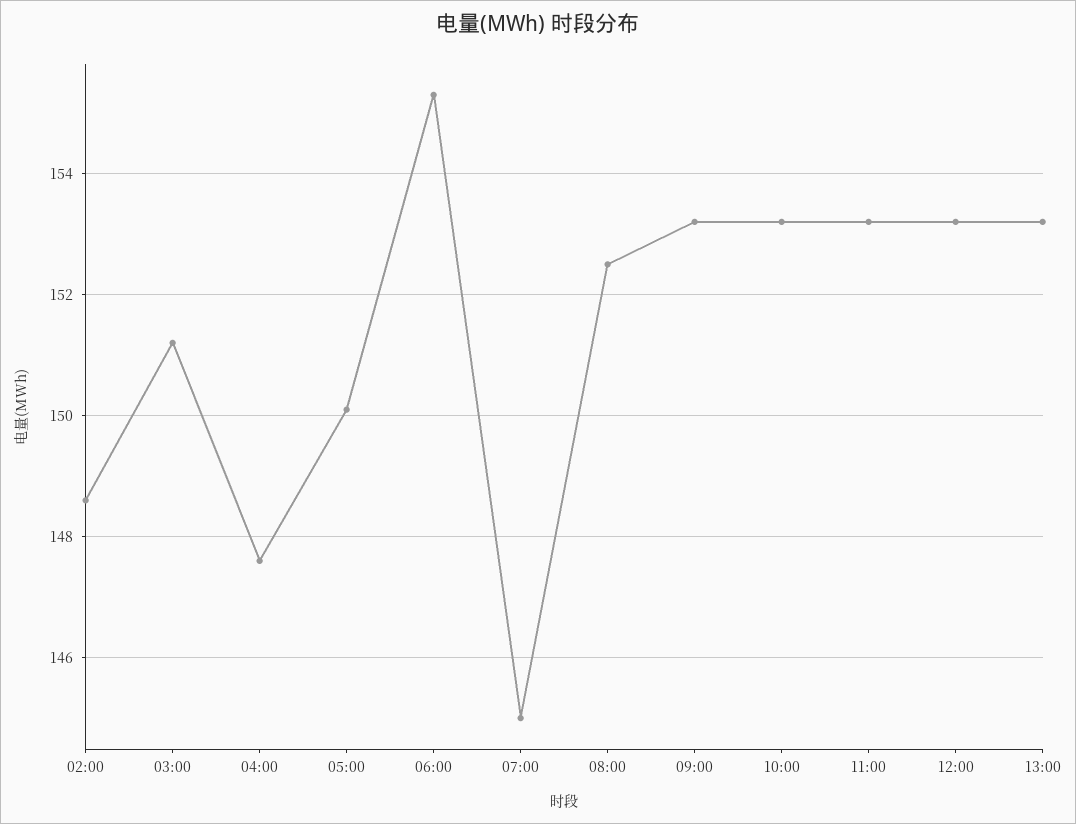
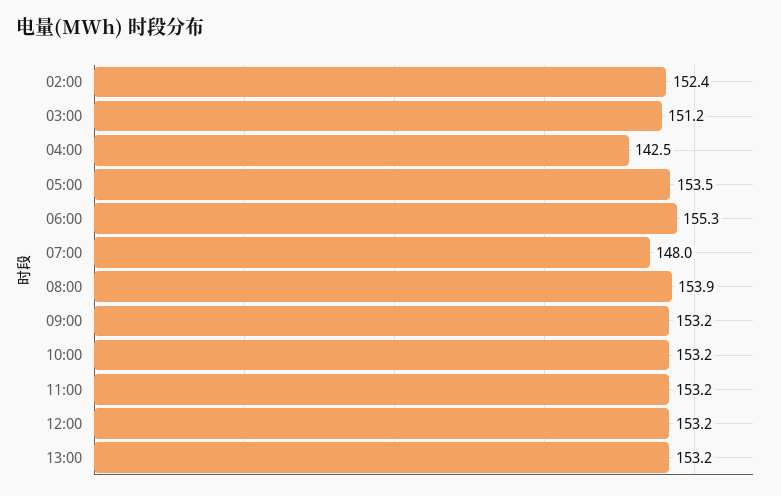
  {
-   "02:00": 148.5,
+   "02:00": 152.4,
    "03:00": 151.2,
-   "04:00": 147.5,
+   "04:00": 142.5,
-   "05:00": 150,
+   "05:00": 153.5,
    "06:00": 155.3,
-   "07:00": 145,
+   "07:00": 148,
-   "08:00": 152.5,
+   "08:00": 153.9,
    "09:00": 153.2,
    "10:00": 153.2,
    "11:00": 153.2,
    "12:00": 153.2,
    "13:00": 153.2
  }

